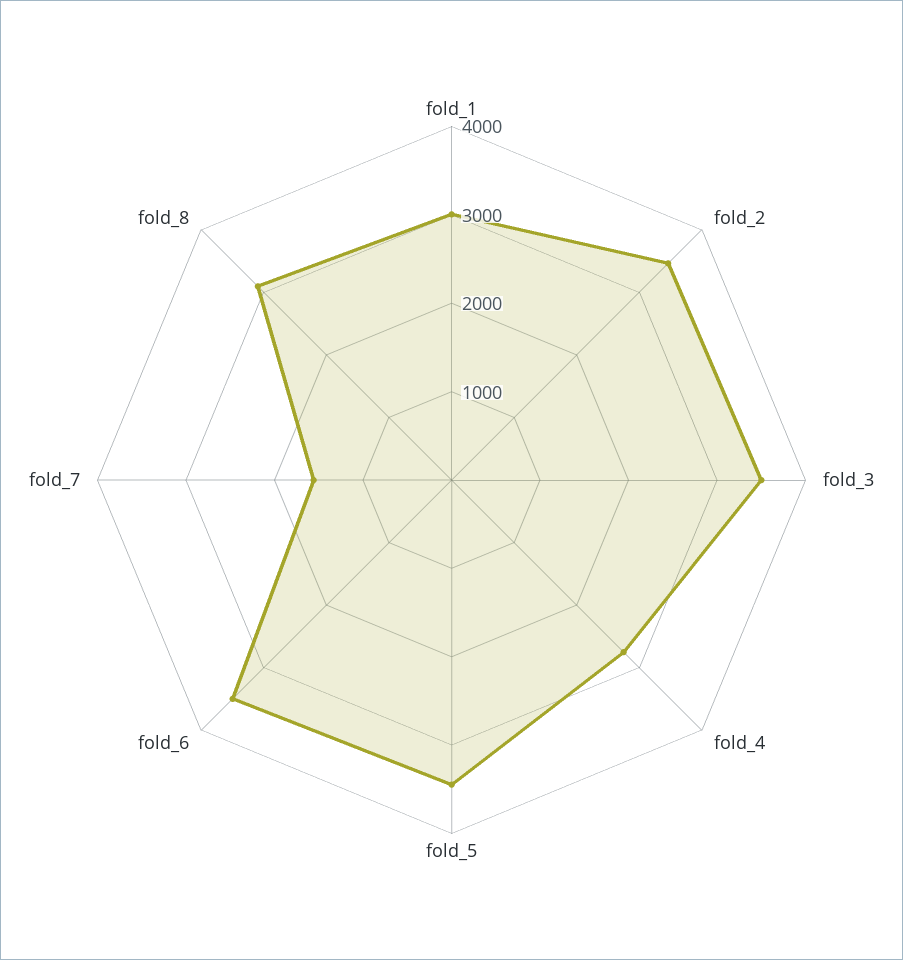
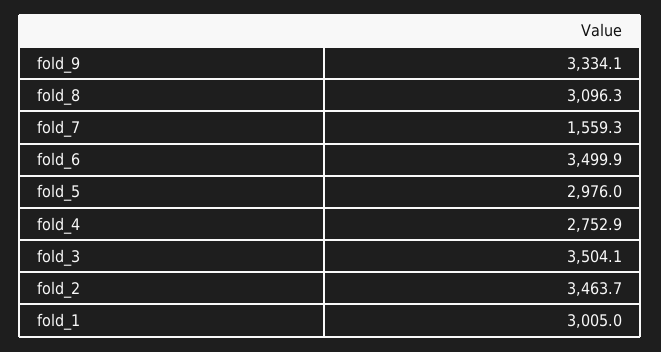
  {
    "fold_1": 3005,
    "fold_2": 3463.7,
    "fold_3": 3504.1,
    "fold_4": 2752.9,
-   "fold_5": 3400,
+   "fold_5": 2976,
    "fold_6": 3499.9,
    "fold_7": 1559.3,
-   "fold_8": 3096.3
+   "fold_8": 3096.3,
+   "fold_9": 3334.1
  }

